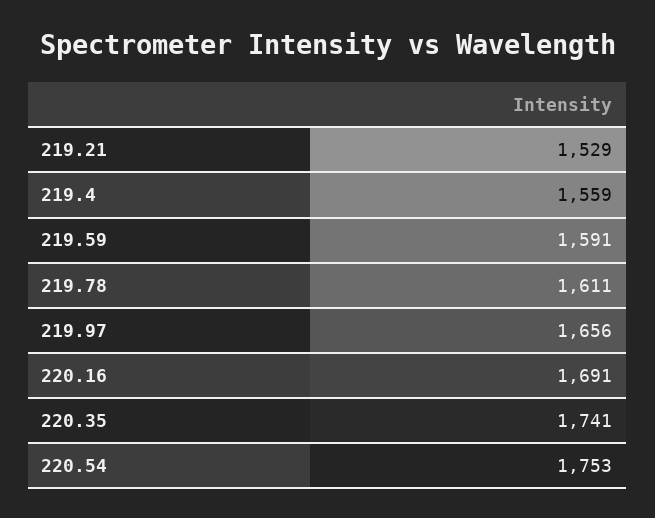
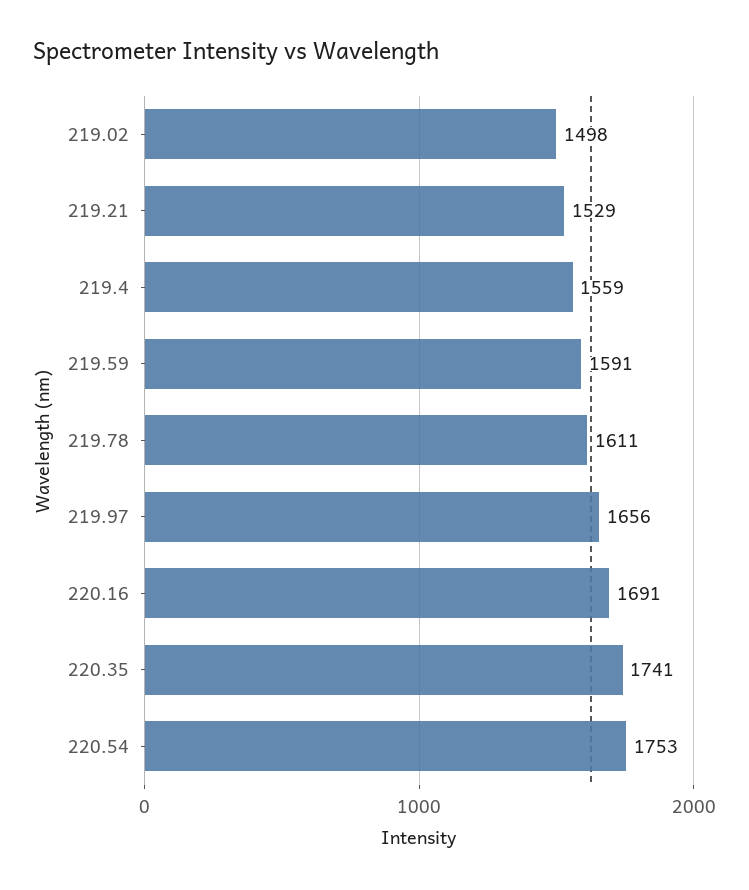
  {
    "219.21": 1529,
    "219.4": 1559,
    "219.59": 1591,
    "219.78": 1611,
    "219.97": 1656,
    "220.16": 1691,
    "220.35": 1741,
-   "220.54": 1753
+   "220.54": 1753,
+   "219.02": 1498
  }

